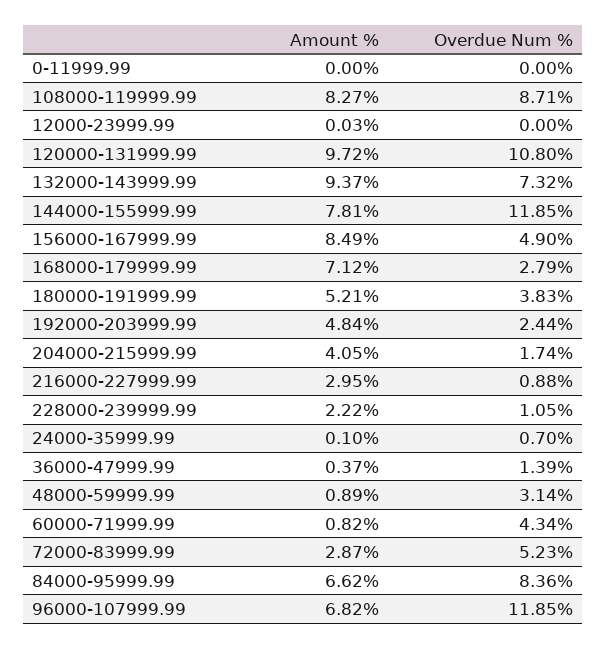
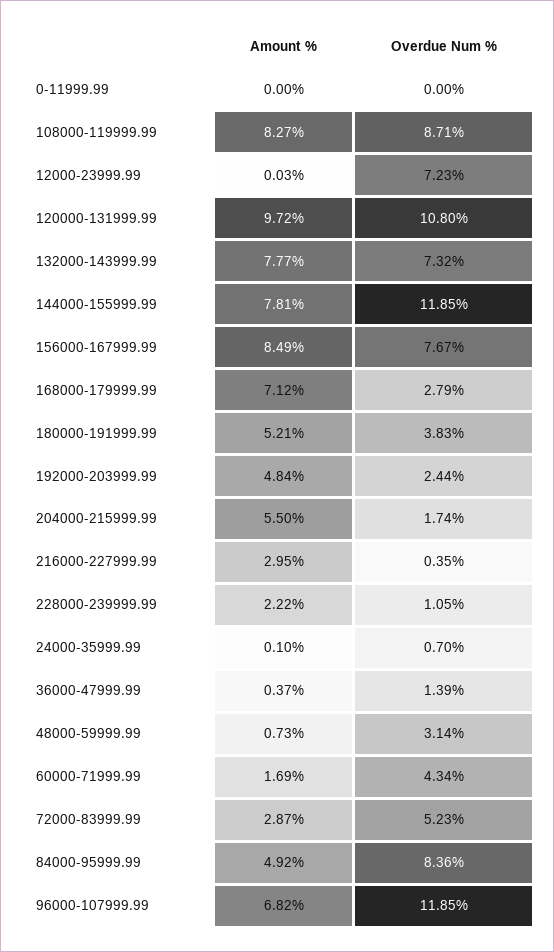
  {
    "Amount %": {
      "0-11999.99": 0,
      "108000-119999.99": 8.27,
      "12000-23999.99": 0.03,
      "120000-131999.99": 9.72,
-     "132000-143999.99": 9.37,
+     "132000-143999.99": 7.77,
      "144000-155999.99": 7.81,
      "156000-167999.99": 8.49,
      "168000-179999.99": 7.12,
      "180000-191999.99": 5.21,
      "192000-203999.99": 4.84,
-     "204000-215999.99": 4.05,
+     "204000-215999.99": 5.5,
      "216000-227999.99": 2.95,
      "228000-239999.99": 2.22,
      "24000-35999.99": 0.1,
      "36000-47999.99": 0.37,
-     "48000-59999.99": 0.89,
+     "48000-59999.99": 0.73,
-     "60000-71999.99": 0.82,
+     "60000-71999.99": 1.69,
      "72000-83999.99": 2.87,
-     "84000-95999.99": 6.62,
+     "84000-95999.99": 4.92,
      "96000-107999.99": 6.82
    },
    "Overdue Num %": {
      "0-11999.99": 0,
      "108000-119999.99": 8.71,
-     "12000-23999.99": 0,
+     "12000-23999.99": 7.23,
      "120000-131999.99": 10.8,
      "132000-143999.99": 7.32,
      "144000-155999.99": 11.85,
-     "156000-167999.99": 4.9,
+     "156000-167999.99": 7.67,
      "168000-179999.99": 2.79,
      "180000-191999.99": 3.83,
      "192000-203999.99": 2.44,
      "204000-215999.99": 1.74,
-     "216000-227999.99": 0.88,
+     "216000-227999.99": 0.35,
      "228000-239999.99": 1.05,
      "24000-35999.99": 0.7,
      "36000-47999.99": 1.39,
      "48000-59999.99": 3.14,
      "60000-71999.99": 4.34,
      "72000-83999.99": 5.23,
      "84000-95999.99": 8.36,
      "96000-107999.99": 11.85
    }
  }

